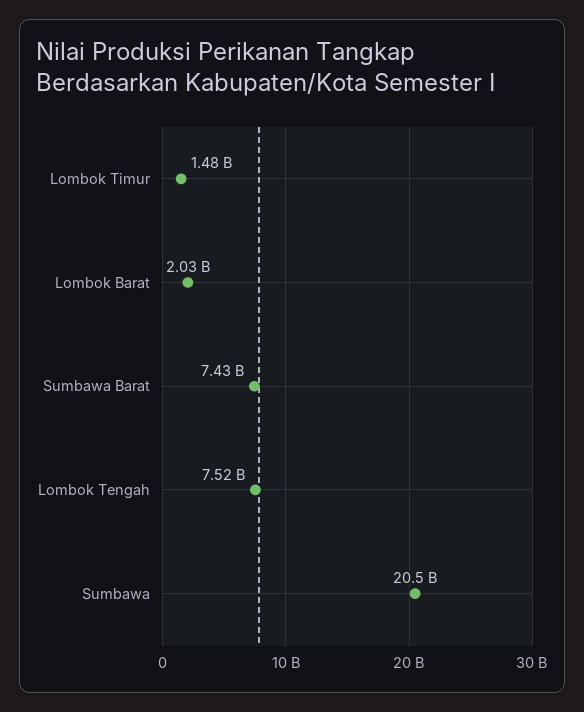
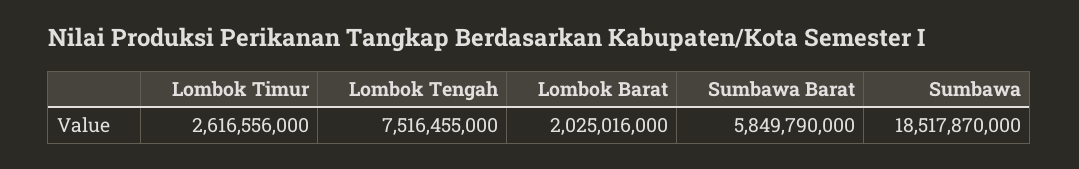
  {
-   "Lombok Timur": 1480000000,
+   "Lombok Timur": 2616556000,
    "Lombok Barat": 2025016000,
-   "Sumbawa Barat": 7430000000,
+   "Sumbawa Barat": 5849790000,
    "Lombok Tengah": 7516455000,
-   "Sumbawa": 20500000000
+   "Sumbawa": 18517870000
  }

